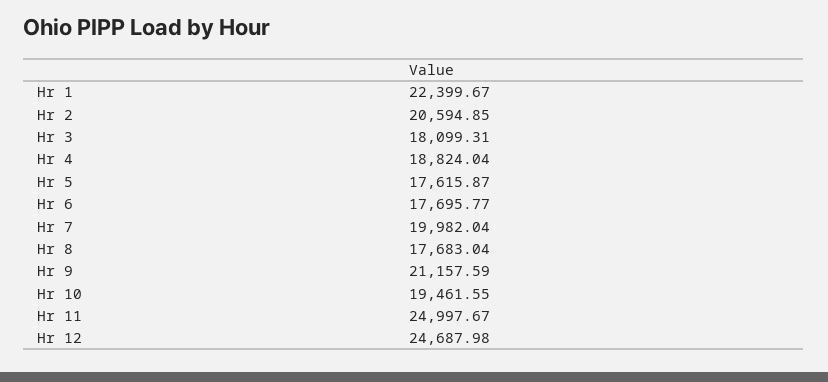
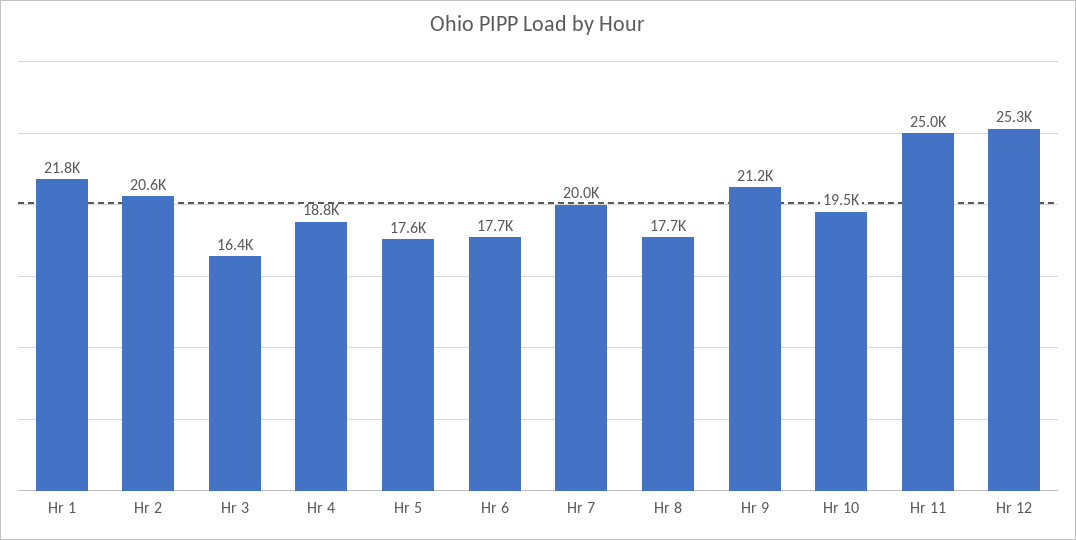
  {
-   "Hr 1": 22399.67,
+   "Hr 1": 21800,
    "Hr 2": 20594.85,
-   "Hr 3": 18099.31,
+   "Hr 3": 16400,
    "Hr 4": 18824.04,
    "Hr 5": 17615.87,
    "Hr 6": 17695.77,
    "Hr 7": 19982.04,
    "Hr 8": 17683.04,
    "Hr 9": 21157.59,
    "Hr 10": 19461.55,
    "Hr 11": 24997.67,
-   "Hr 12": 24687.98
+   "Hr 12": 25300
  }

